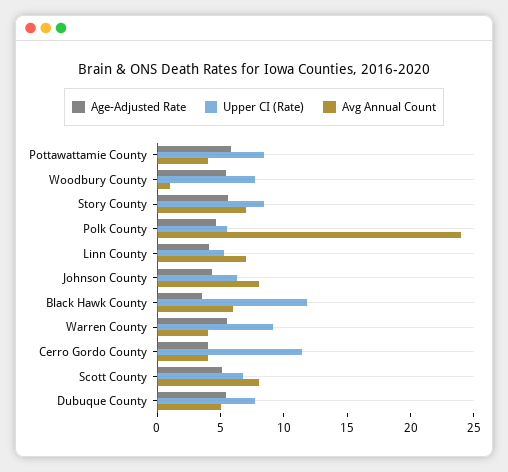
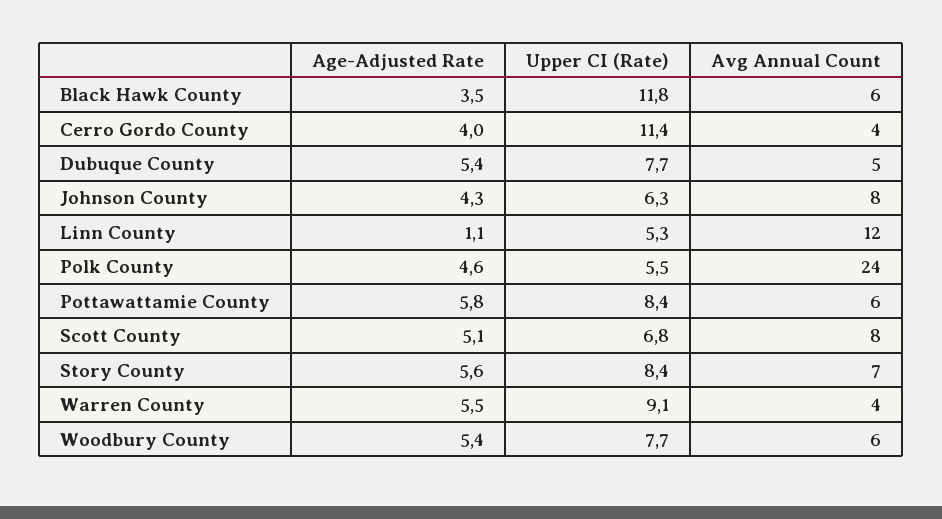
  {
    "Age-Adjusted Rate": {
      "Pottawattamie County": 5.8,
      "Woodbury County": 5.4,
      "Story County": 5.6,
      "Polk County": 4.6,
-     "Linn County": 4,
+     "Linn County": 1.1,
      "Johnson County": 4.3,
      "Black Hawk County": 3.5,
      "Warren County": 5.5,
      "Cerro Gordo County": 4,
      "Scott County": 5.1,
      "Dubuque County": 5.4
    },
    "Upper CI (Rate)": {
      "Pottawattamie County": 8.4,
      "Woodbury County": 7.7,
      "Story County": 8.4,
      "Polk County": 5.5,
      "Linn County": 5.3,
      "Johnson County": 6.3,
      "Black Hawk County": 11.8,
      "Warren County": 9.1,
      "Cerro Gordo County": 11.4,
      "Scott County": 6.8,
      "Dubuque County": 7.7
    },
    "Avg Annual Count": {
-     "Pottawattamie County": 4,
+     "Pottawattamie County": 6,
-     "Woodbury County": 1,
+     "Woodbury County": 6,
      "Story County": 7,
      "Polk County": 24,
-     "Linn County": 7,
+     "Linn County": 12,
      "Johnson County": 8,
      "Black Hawk County": 6,
      "Warren County": 4,
      "Cerro Gordo County": 4,
      "Scott County": 8,
      "Dubuque County": 5
    }
  }

